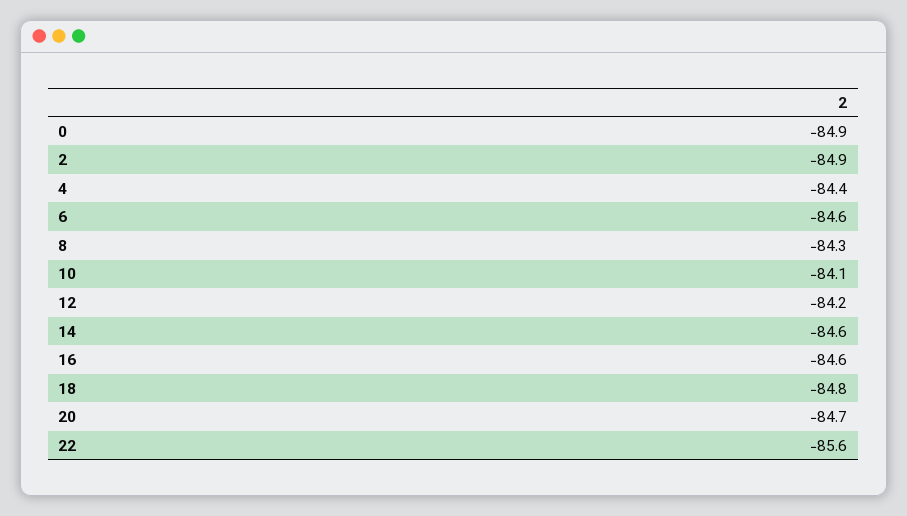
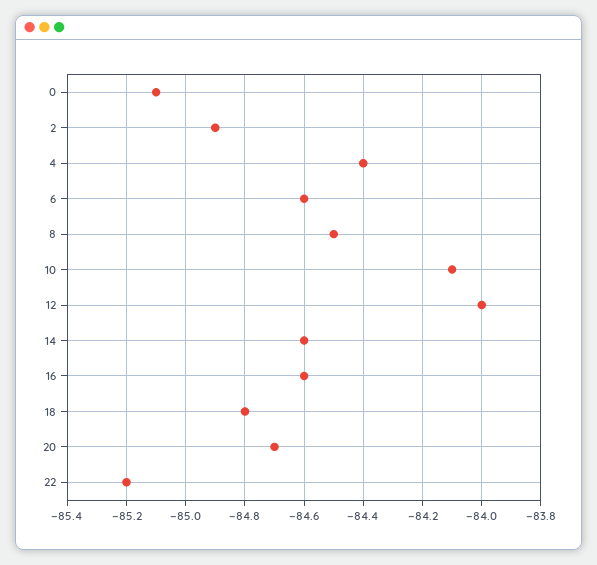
  {
-   "0": -84.9,
+   "0": -85.1,
    "2": -84.9,
    "4": -84.4,
    "6": -84.6,
-   "8": -84.3,
+   "8": -84.5,
    "10": -84.1,
-   "12": -84.2,
+   "12": -84,
    "14": -84.6,
    "16": -84.6,
    "18": -84.8,
    "20": -84.7,
-   "22": -85.6
+   "22": -85.2
  }

